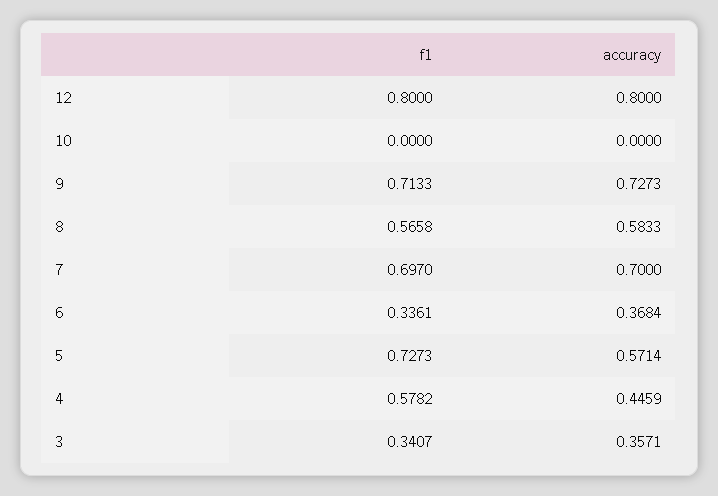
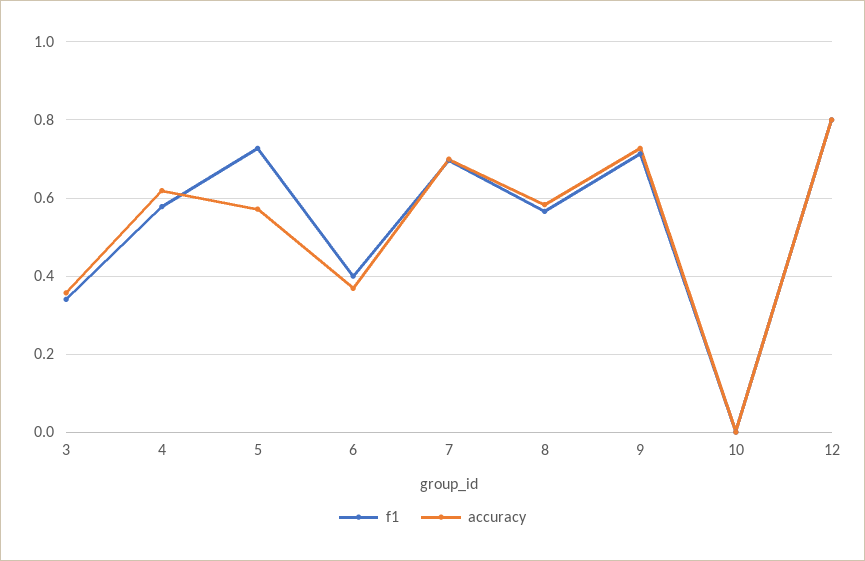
  {
    "f1": {
      "12": 0.8,
      "10": 0,
      "9": 0.7133,
      "8": 0.5658,
      "7": 0.697,
-     "6": 0.3361,
+     "6": 0.4,
      "5": 0.7273,
      "4": 0.5782,
      "3": 0.3407
    },
    "accuracy": {
      "12": 0.8,
      "10": 0,
      "9": 0.7273,
      "8": 0.5833,
      "7": 0.7,
      "6": 0.3684,
      "5": 0.5714,
-     "4": 0.4459,
+     "4": 0.62,
      "3": 0.3571
    }
  }

